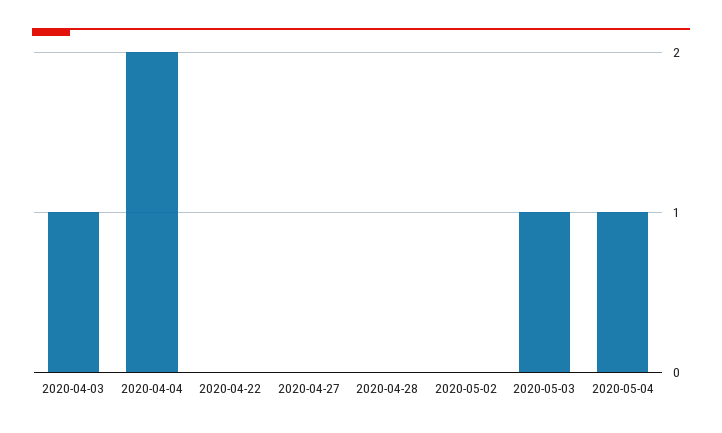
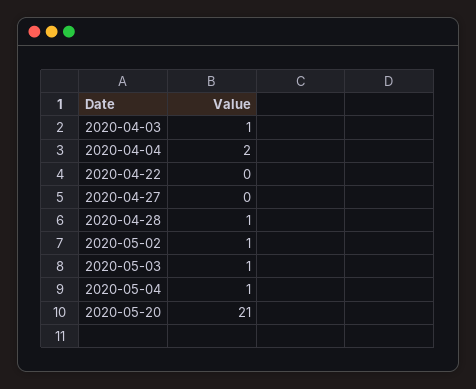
  {
    "2020-04-03": 1,
    "2020-04-04": 2,
    "2020-04-22": 0,
    "2020-04-27": 0,
-   "2020-04-28": 0,
+   "2020-04-28": 1,
-   "2020-05-02": 0,
+   "2020-05-02": 1,
    "2020-05-03": 1,
-   "2020-05-04": 1
+   "2020-05-04": 1,
+   "2020-05-20": 21
  }

